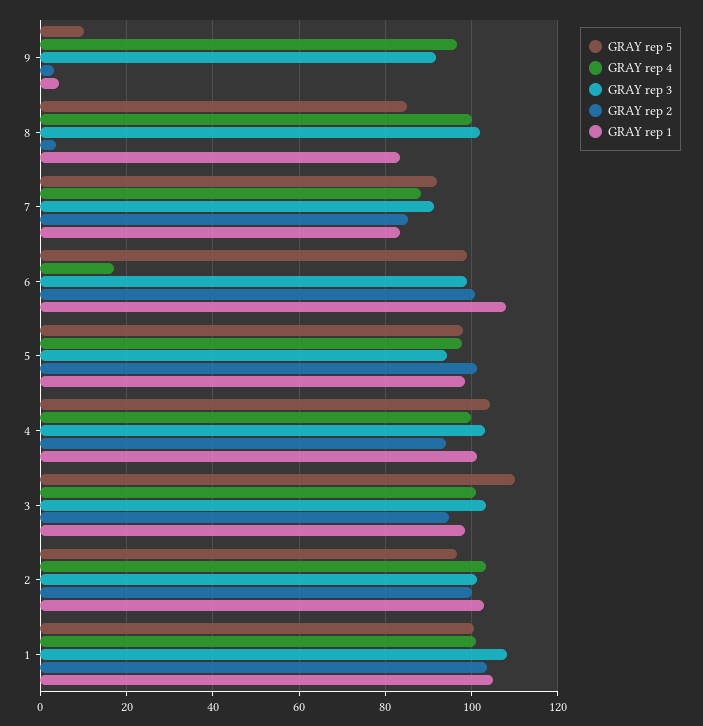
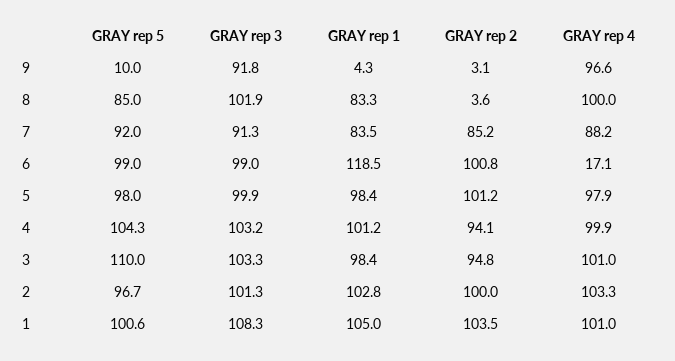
  {
    "GRAY rep 5": {
      "9": 10,
      "8": 85,
      "7": 92,
      "6": 99,
      "5": 98,
      "4": 104.3,
      "3": 110,
      "2": 96.7,
      "1": 100.6
    },
    "GRAY rep 4": {
      "9": 96.6,
      "8": 100,
      "7": 88.2,
      "6": 17.1,
      "5": 97.9,
      "4": 99.9,
      "3": 101,
      "2": 103.3,
      "1": 101
    },
    "GRAY rep 3": {
      "9": 91.8,
      "8": 101.9,
      "7": 91.3,
      "6": 99,
-     "5": 94,
+     "5": 99.9,
      "4": 103.2,
      "3": 103.3,
      "2": 101.3,
      "1": 108.3
    },
    "GRAY rep 2": {
      "9": 3.1,
      "8": 3.6,
      "7": 85.2,
      "6": 100.8,
      "5": 101.2,
      "4": 94.1,
      "3": 94.8,
      "2": 100,
      "1": 103.5
    },
    "GRAY rep 1": {
      "9": 4.3,
      "8": 83.3,
      "7": 83.5,
-     "6": 108,
+     "6": 118.5,
      "5": 98.4,
      "4": 101.2,
      "3": 98.4,
      "2": 102.8,
      "1": 105
    }
  }

